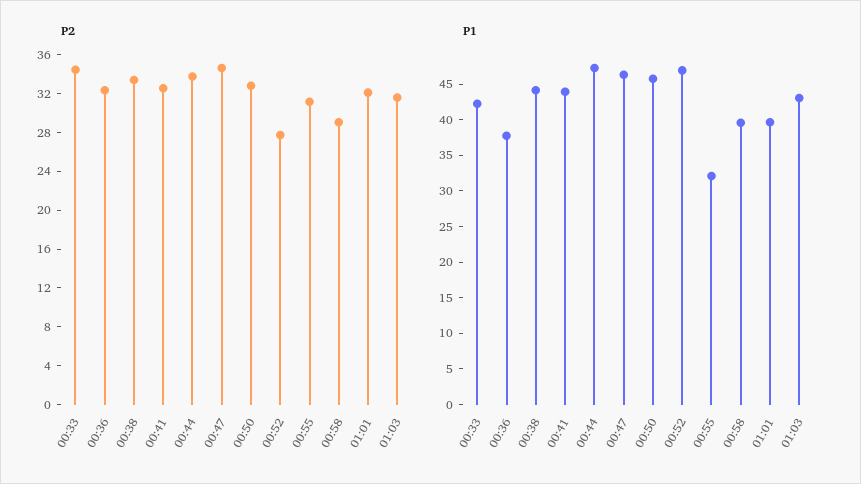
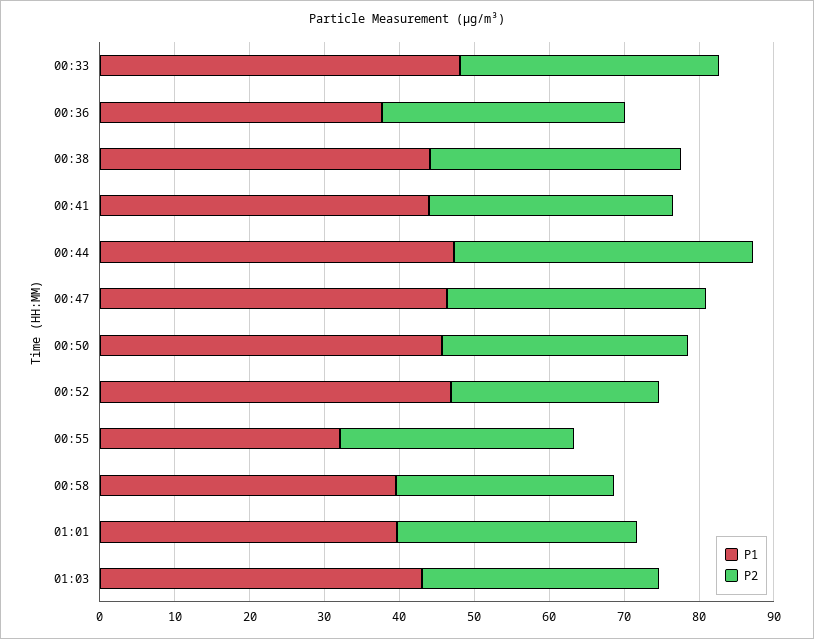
  {
    "P2": {
      "00:33": 34,
      "00:36": 32,
      "00:38": 33,
      "00:41": 33,
-     "00:44": 34,
+     "00:44": 40,
      "00:47": 35,
      "00:50": 33,
      "00:52": 28,
      "00:55": 31,
      "00:58": 29,
      "01:01": 32,
      "01:03": 32
    },
    "P1": {
-     "00:33": 42.5,
+     "00:33": 48,
      "00:36": 38,
      "00:38": 44,
      "00:41": 44,
      "00:44": 48,
      "00:47": 46,
      "00:50": 46,
      "00:52": 46,
      "00:55": 32,
      "00:58": 40,
      "01:01": 40,
      "01:03": 44
    }
  }

